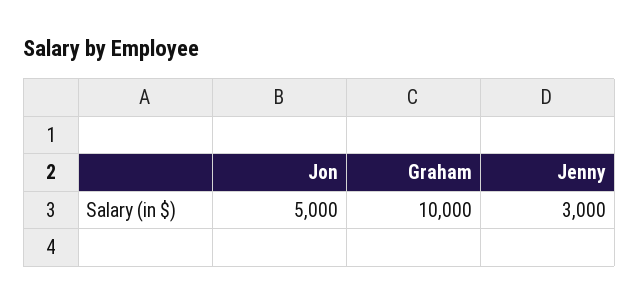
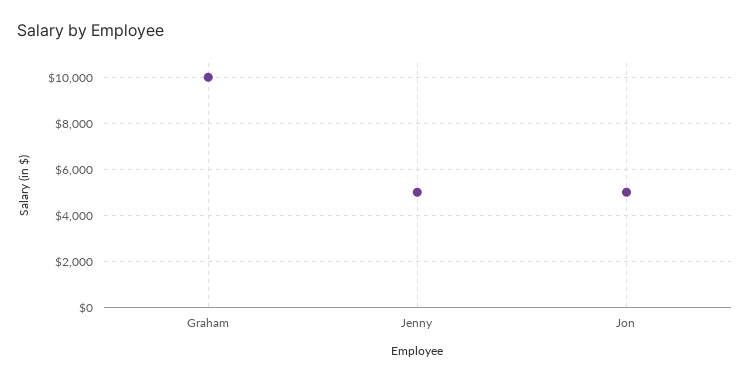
  {
    "Jon": 5000,
    "Graham": 10000,
-   "Jenny": 3000
+   "Jenny": 5000
  }

